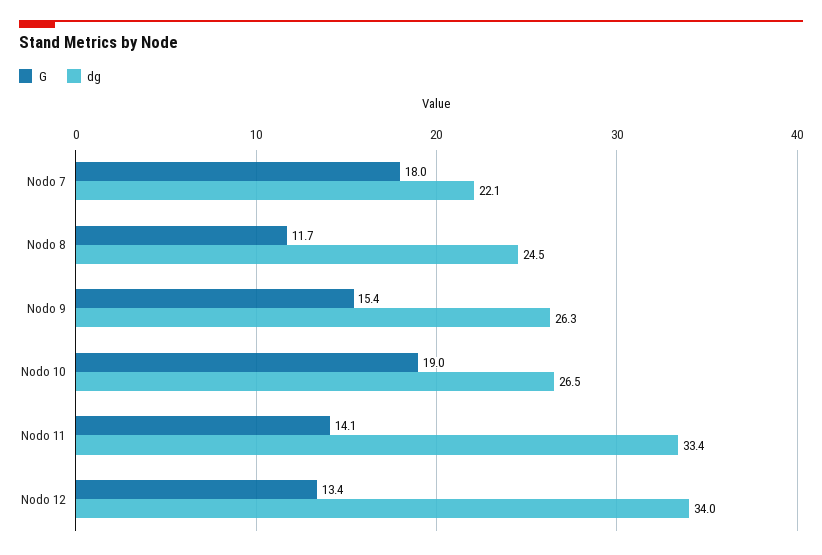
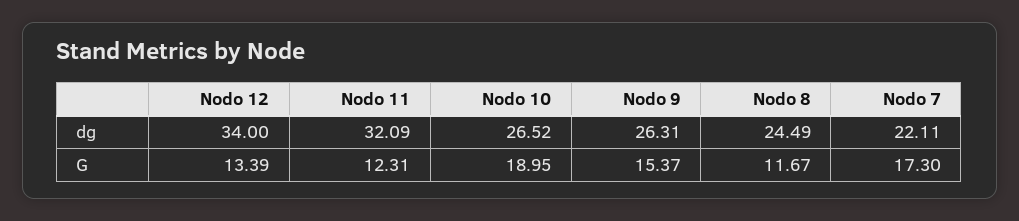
  {
    "G": {
-     "Nodo 7": 18,
+     "Nodo 7": 17.3,
      "Nodo 8": 11.67,
      "Nodo 9": 15.37,
      "Nodo 10": 18.95,
-     "Nodo 11": 14.1,
+     "Nodo 11": 12.31,
      "Nodo 12": 13.39
    },
    "dg": {
      "Nodo 7": 22.11,
      "Nodo 8": 24.49,
      "Nodo 9": 26.31,
      "Nodo 10": 26.52,
-     "Nodo 11": 33.4,
+     "Nodo 11": 32.09,
      "Nodo 12": 34
    }
  }

